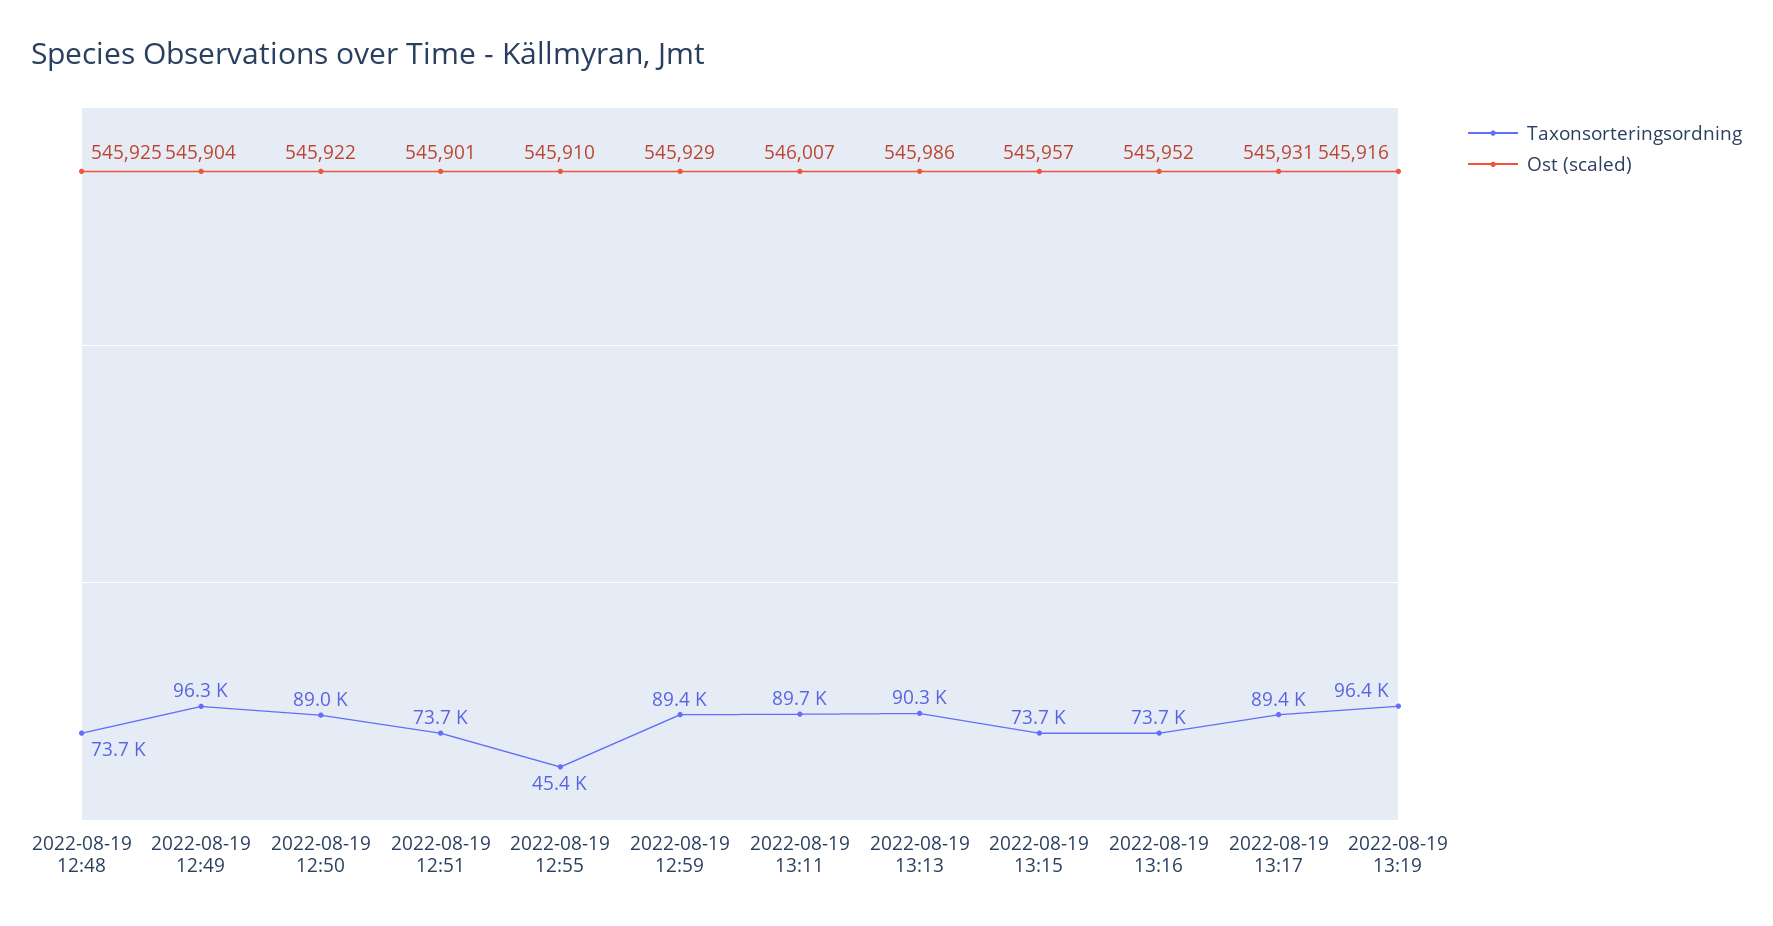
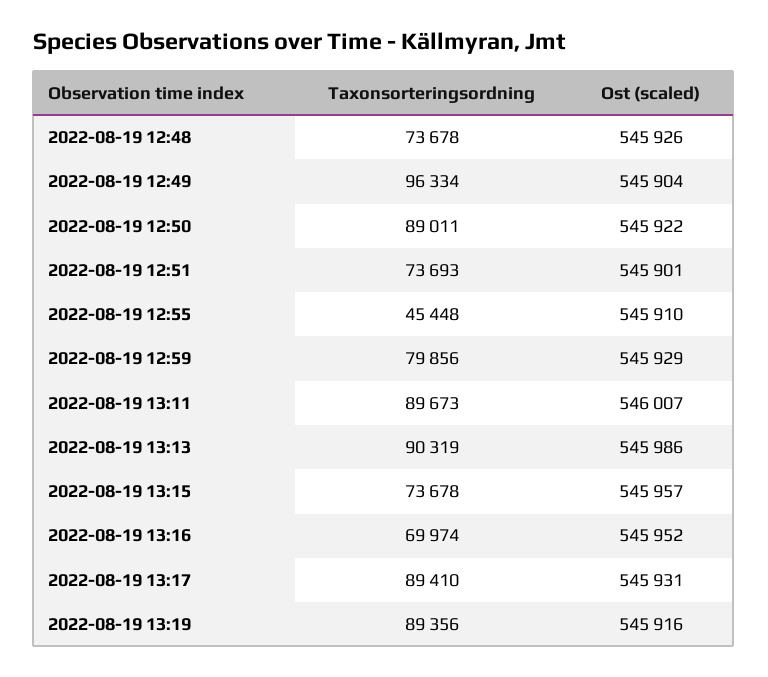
  {
    "Taxonsorteringsordning": {
      "2022-08-19 12:48": 73678,
      "2022-08-19 12:49": 96334,
      "2022-08-19 12:50": 89011,
      "2022-08-19 12:51": 73693,
      "2022-08-19 12:55": 45448,
-     "2022-08-19 12:59": 89400,
+     "2022-08-19 12:59": 79856,
      "2022-08-19 13:11": 89673,
      "2022-08-19 13:13": 90319,
      "2022-08-19 13:15": 73678,
-     "2022-08-19 13:16": 73700,
+     "2022-08-19 13:16": 69974,
      "2022-08-19 13:17": 89410,
-     "2022-08-19 13:19": 96400
+     "2022-08-19 13:19": 89356
    },
    "Ost (scaled)": {
-     "2022-08-19 12:48": 545925,
+     "2022-08-19 12:48": 545926,
      "2022-08-19 12:49": 545904,
      "2022-08-19 12:50": 545922,
      "2022-08-19 12:51": 545901,
      "2022-08-19 12:55": 545910,
      "2022-08-19 12:59": 545929,
      "2022-08-19 13:11": 546007,
      "2022-08-19 13:13": 545986,
      "2022-08-19 13:15": 545957,
      "2022-08-19 13:16": 545952,
      "2022-08-19 13:17": 545931,
      "2022-08-19 13:19": 545916
    }
  }

